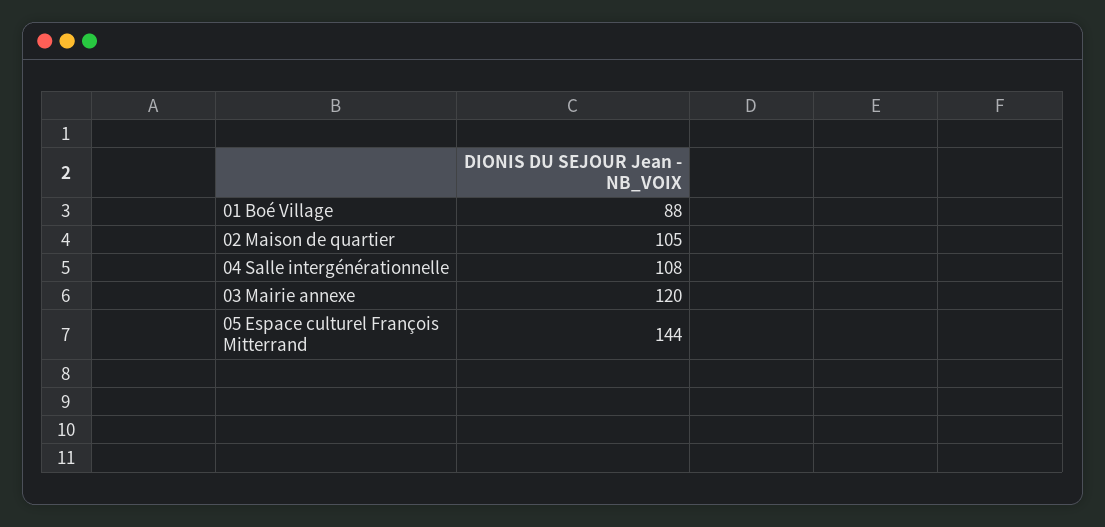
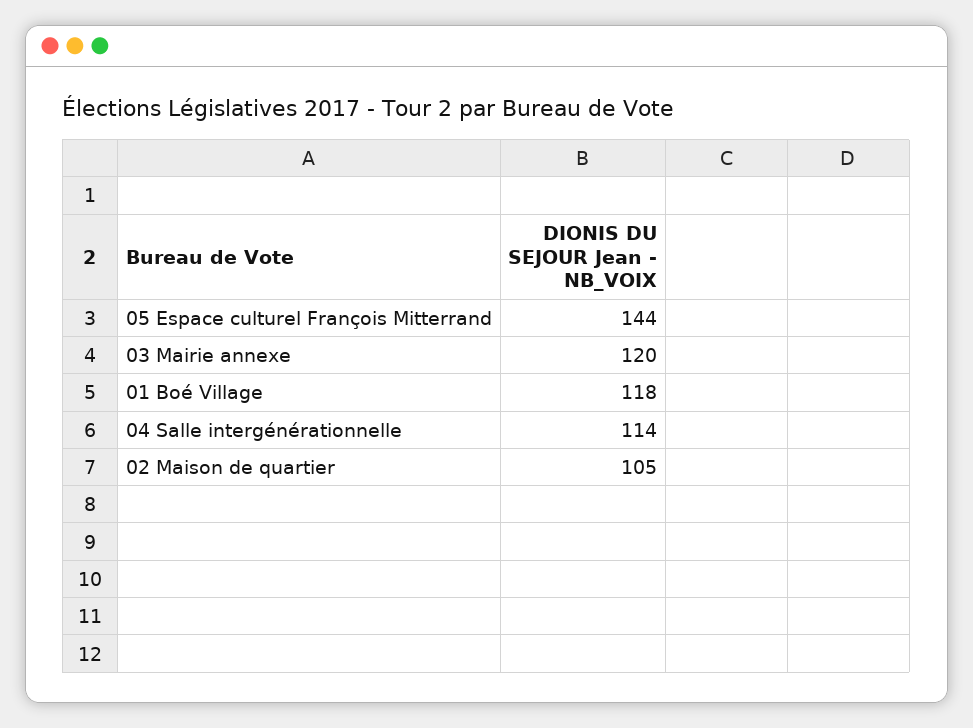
  {
-   "01 Boé Village": 88,
+   "01 Boé Village": 118,
    "02 Maison de quartier": 105,
-   "04 Salle intergénérationnelle": 108,
+   "04 Salle intergénérationnelle": 114,
    "03 Mairie annexe": 120,
    "05 Espace culturel François Mitterrand": 144
  }

